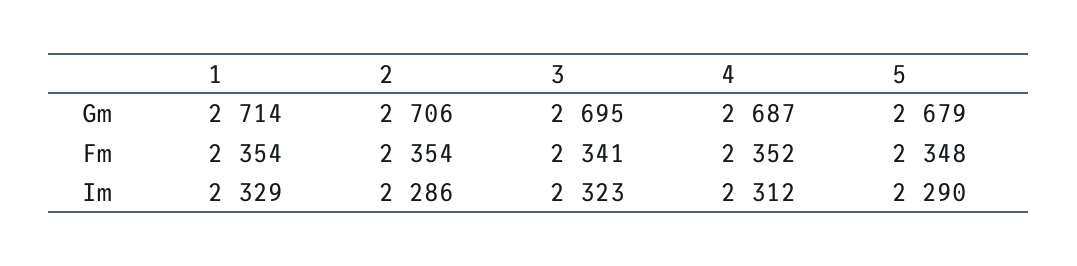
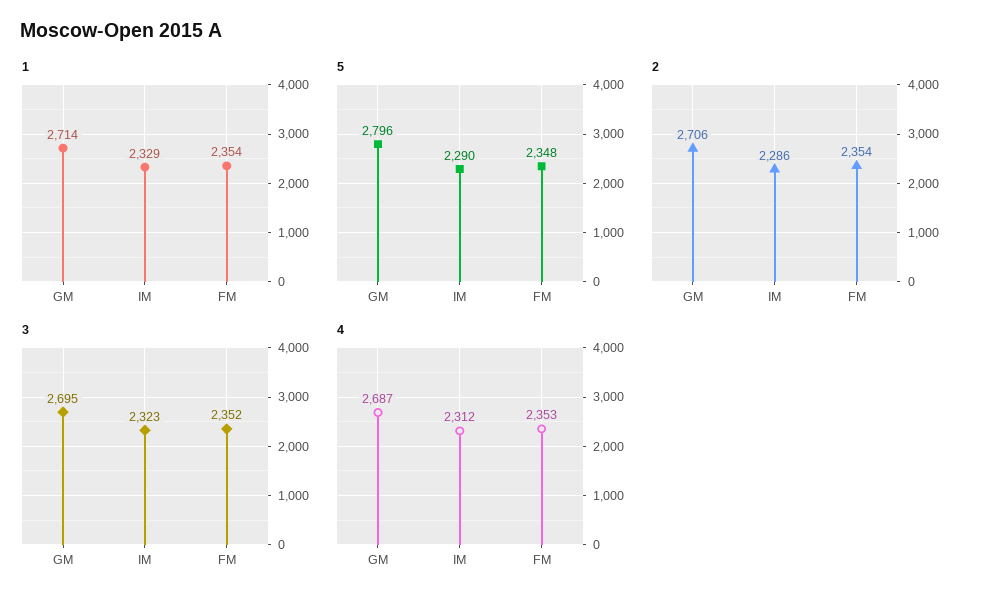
  {
    "1": {
      "Gm": 2714,
      "Fm": 2354,
      "Im": 2329
    },
    "2": {
      "Gm": 2706,
      "Fm": 2354,
      "Im": 2286
    },
    "3": {
      "Gm": 2695,
-     "Fm": 2341,
+     "Fm": 2352,
      "Im": 2323
    },
    "4": {
      "Gm": 2687,
-     "Fm": 2352,
+     "Fm": 2353,
      "Im": 2312
    },
    "5": {
-     "Gm": 2679,
+     "Gm": 2796,
      "Fm": 2348,
      "Im": 2290
    }
  }

